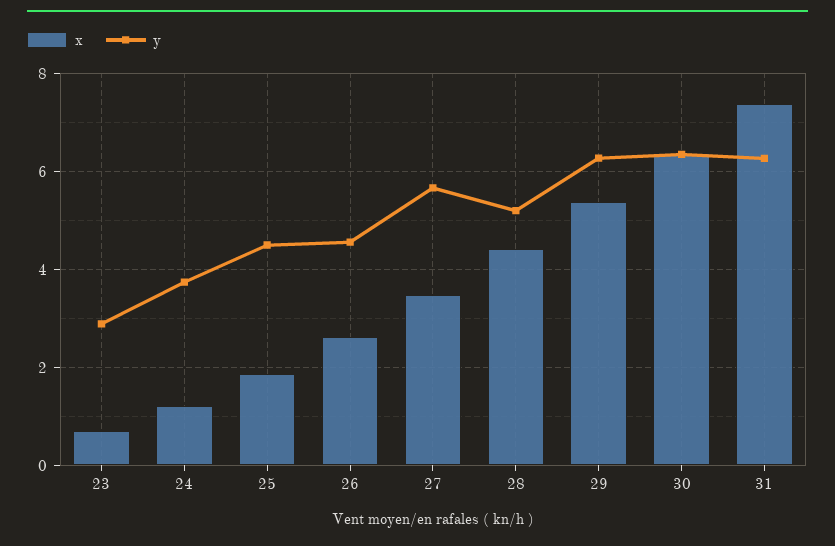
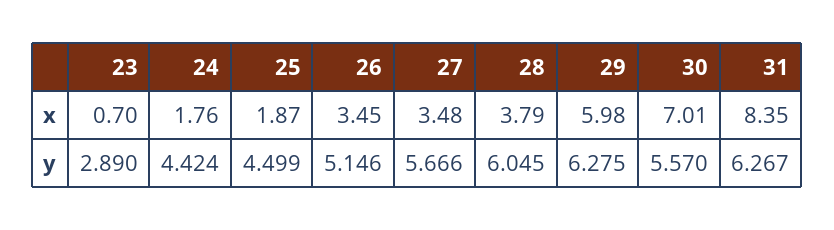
  {
    "x": {
      "23": 0.7,
-     "24": 1.2,
+     "24": 1.76,
      "25": 1.87,
-     "26": 2.6,
+     "26": 3.45,
      "27": 3.48,
-     "28": 4.4,
+     "28": 3.79,
-     "29": 5.4,
+     "29": 5.98,
-     "30": 6.4,
+     "30": 7.01,
-     "31": 7.4
+     "31": 8.35
    },
    "y": {
      "23": 2.89,
-     "24": 3.8,
+     "24": 4.424,
      "25": 4.499,
-     "26": 4.6,
+     "26": 5.146,
      "27": 5.666,
-     "28": 5.2,
+     "28": 6.045,
      "29": 6.275,
-     "30": 6.4,
+     "30": 5.57,
      "31": 6.267
    }
  }

